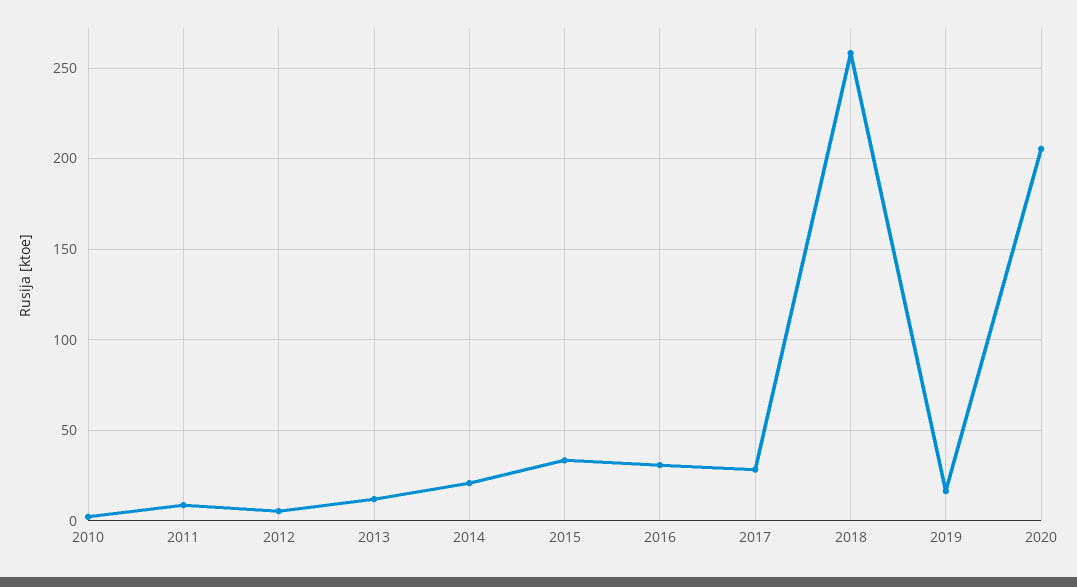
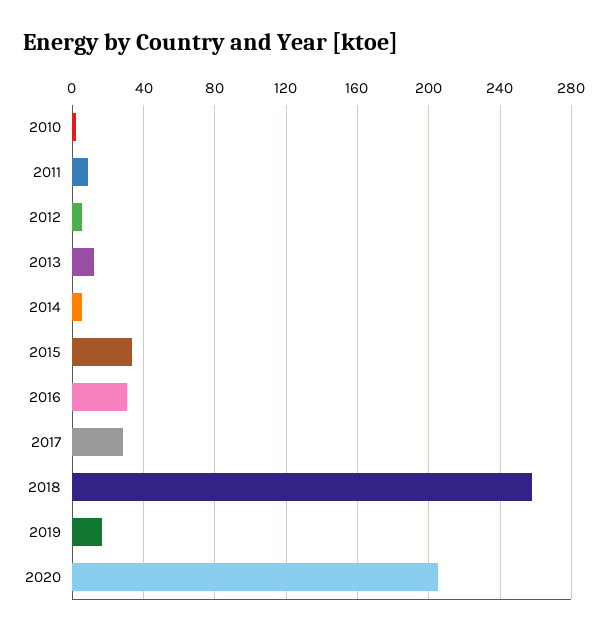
  {
    "2010": 0,
    "2011": 10,
    "2012": 5,
    "2013": 10,
-   "2014": 20,
+   "2014": 5,
    "2015": 35,
    "2016": 30,
    "2017": 30,
    "2018": 260,
    "2019": 15,
    "2020": 205
  }

